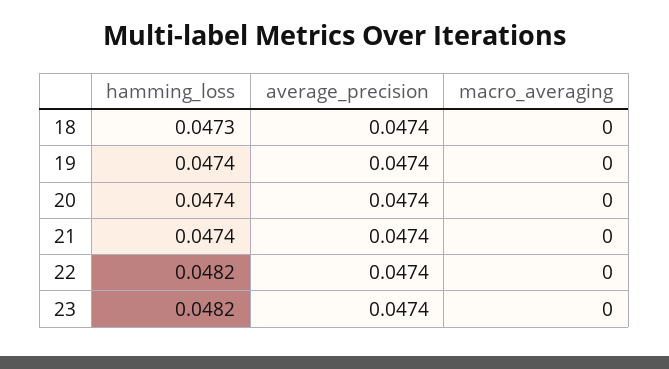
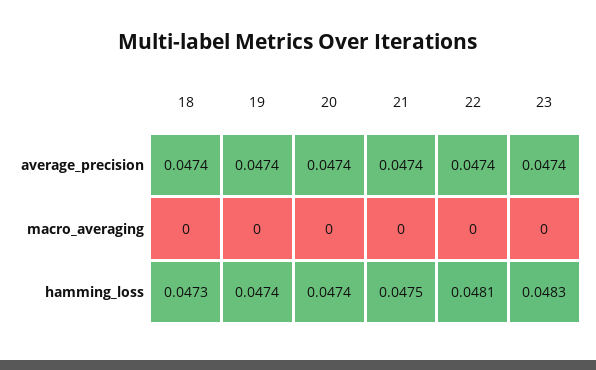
  {
    "hamming_loss": {
      "18": 0.0473,
      "19": 0.0474,
      "20": 0.0474,
-     "21": 0.0474,
+     "21": 0.0475,
-     "22": 0.0482,
+     "22": 0.0481,
-     "23": 0.0482
+     "23": 0.0483
    },
    "average_precision": {
      "18": 0.0474,
      "19": 0.0474,
      "20": 0.0474,
      "21": 0.0474,
      "22": 0.0474,
      "23": 0.0474
    },
    "macro_averaging": {
      "18": 0,
      "19": 0,
      "20": 0,
      "21": 0,
      "22": 0,
      "23": 0
    }
  }

